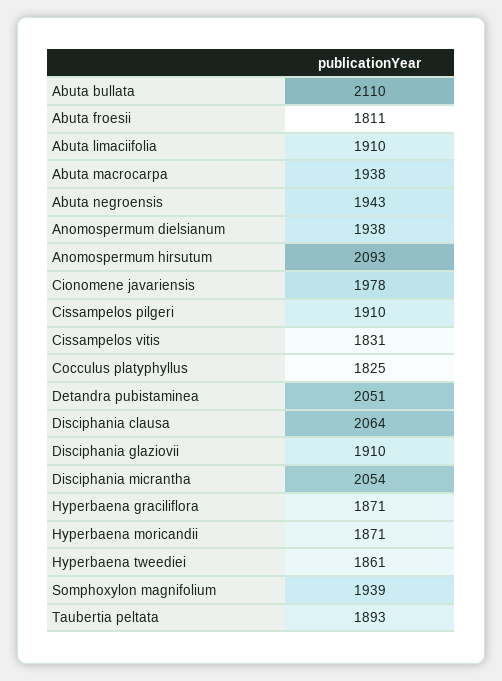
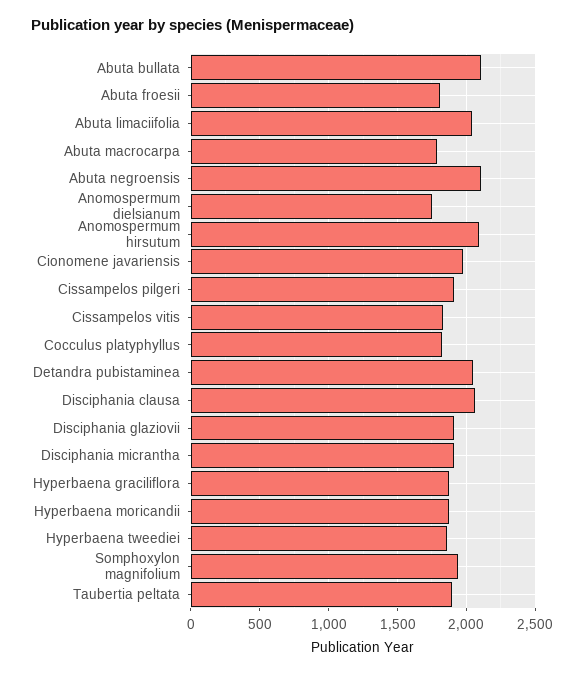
  {
    "Abuta bullata": 2110,
    "Abuta froesii": 1811,
-   "Abuta limaciifolia": 1910,
+   "Abuta limaciifolia": 2050,
-   "Abuta macrocarpa": 1938,
+   "Abuta macrocarpa": 1800,
-   "Abuta negroensis": 1943,
+   "Abuta negroensis": 2100,
-   "Anomospermum dielsianum": 1938,
+   "Anomospermum dielsianum": 1750,
    "Anomospermum hirsutum": 2093,
    "Cionomene javariensis": 1978,
    "Cissampelos pilgeri": 1910,
    "Cissampelos vitis": 1831,
    "Cocculus platyphyllus": 1825,
    "Detandra pubistaminea": 2051,
    "Disciphania clausa": 2064,
    "Disciphania glaziovii": 1910,
-   "Disciphania micrantha": 2054,
+   "Disciphania micrantha": 1900,
    "Hyperbaena graciliflora": 1871,
    "Hyperbaena moricandii": 1871,
    "Hyperbaena tweediei": 1861,
    "Somphoxylon magnifolium": 1939,
    "Taubertia peltata": 1893
  }

